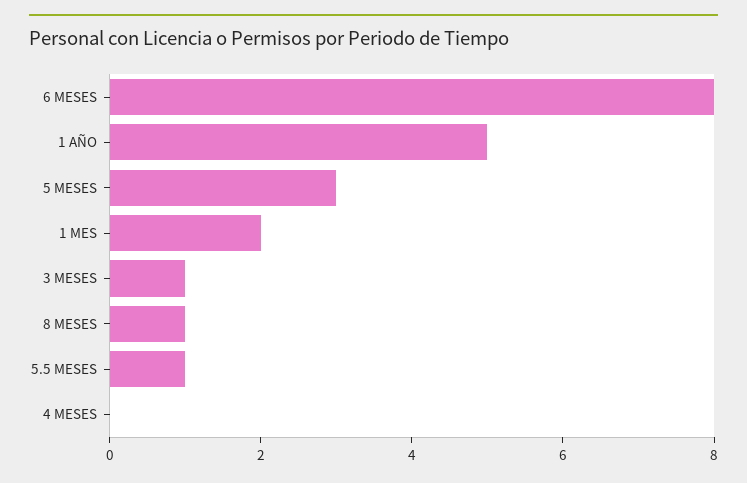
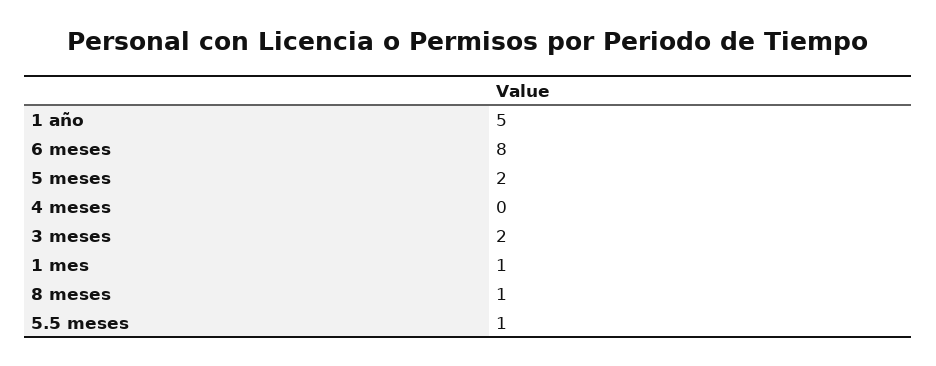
  {
    "6 MESES": 8,
    "1 AÑO": 5,
-   "5 MESES": 3,
+   "5 MESES": 2,
-   "1 MES": 2,
+   "1 MES": 1,
-   "3 MESES": 1,
+   "3 MESES": 2,
    "8 MESES": 1,
    "5.5 MESES": 1,
    "4 MESES": 0
  }

